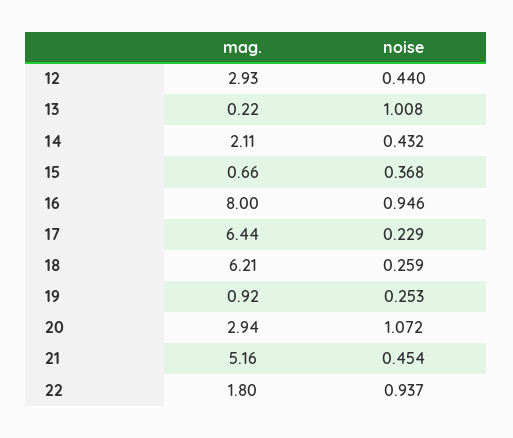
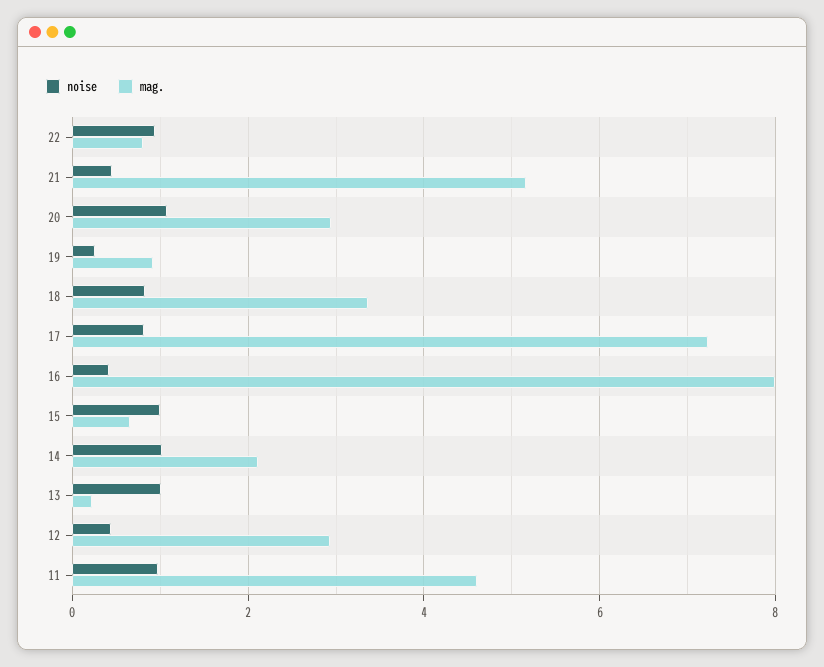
  {
    "mag.": {
      "12": 2.93,
      "13": 0.22,
      "14": 2.11,
      "15": 0.66,
      "16": 8,
-     "17": 6.44,
+     "17": 7.2,
-     "18": 6.21,
+     "18": 3.4,
      "19": 0.92,
      "20": 2.94,
      "21": 5.16,
-     "22": 1.8
+     "22": 0.8,
+     "11": 4.6
    },
    "noise": {
      "12": 0.44,
      "13": 1.008,
-     "14": 0.432,
+     "14": 1,
-     "15": 0.368,
+     "15": 1,
-     "16": 0.946,
+     "16": 0.4,
-     "17": 0.229,
+     "17": 0.8,
-     "18": 0.259,
+     "18": 0.8,
      "19": 0.253,
      "20": 1.072,
      "21": 0.454,
-     "22": 0.937
+     "22": 0.937,
+     "11": 1
    }
  }

